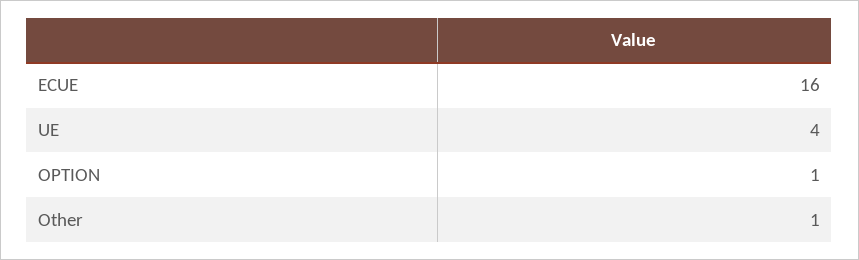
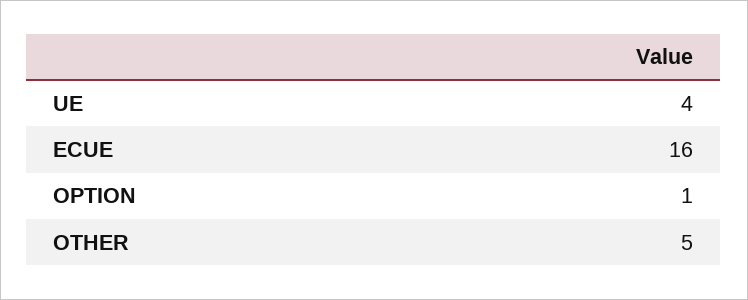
  {
    "ECUE": 16,
    "UE": 4,
    "OPTION": 1,
-   "Other": 1
+   "Other": 5
  }

